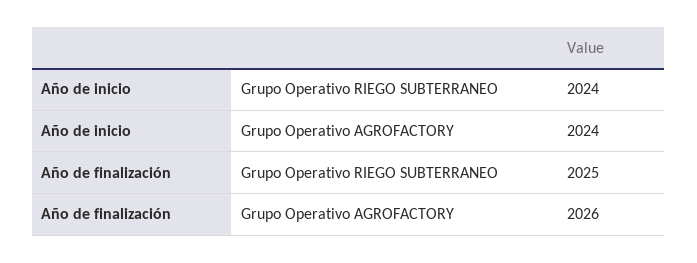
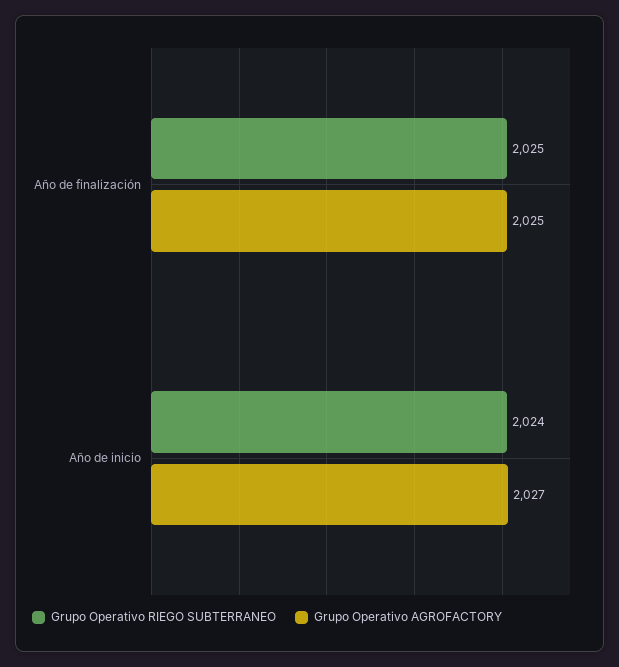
  {
    "Grupo Operativo RIEGO SUBTERRANEO": {
      "Año de inicio": 2024,
      "Año de finalización": 2025
    },
    "Grupo Operativo AGROFACTORY": {
-     "Año de inicio": 2024,
+     "Año de inicio": 2027,
-     "Año de finalización": 2026
+     "Año de finalización": 2025
    }
  }

